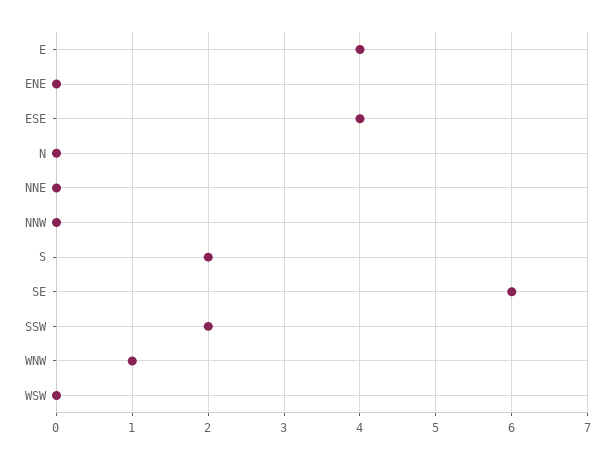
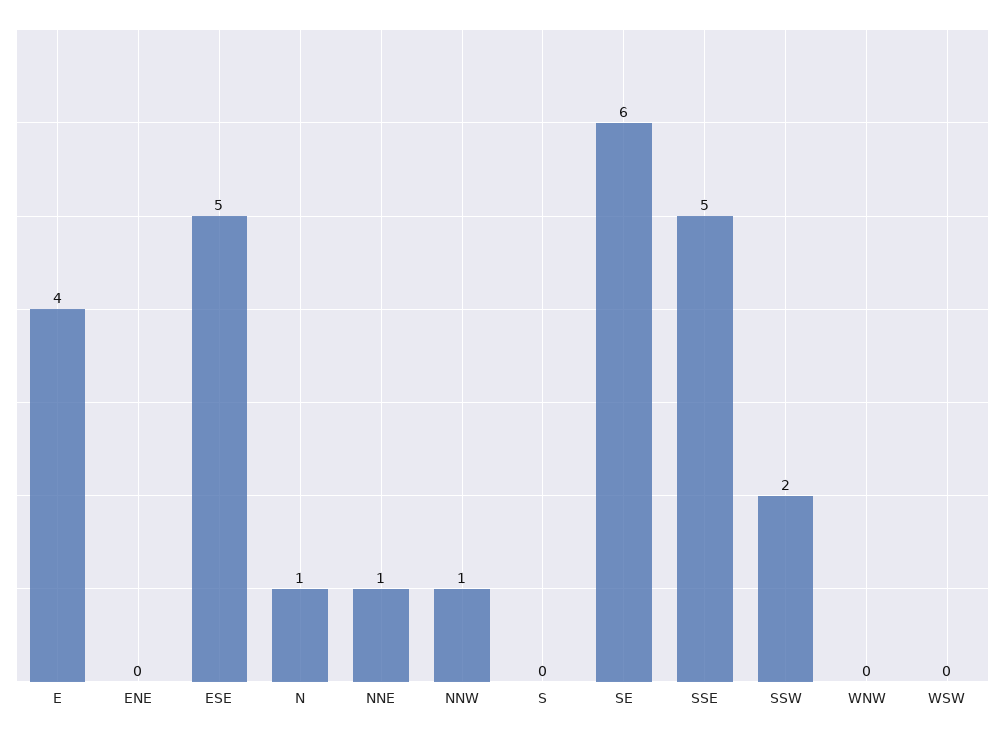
  {
    "E": 4,
    "ENE": 0,
-   "ESE": 4,
+   "ESE": 5,
-   "N": 0,
+   "N": 1,
-   "NNE": 0,
+   "NNE": 1,
-   "NNW": 0,
+   "NNW": 1,
-   "S": 2,
+   "S": 0,
    "SE": 6,
    "SSW": 2,
-   "WNW": 1,
+   "WNW": 0,
-   "WSW": 0
+   "WSW": 0,
+   "SSE": 5
  }

